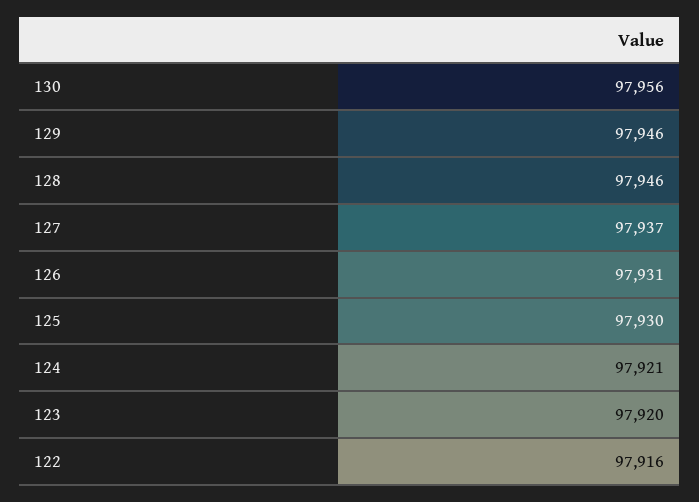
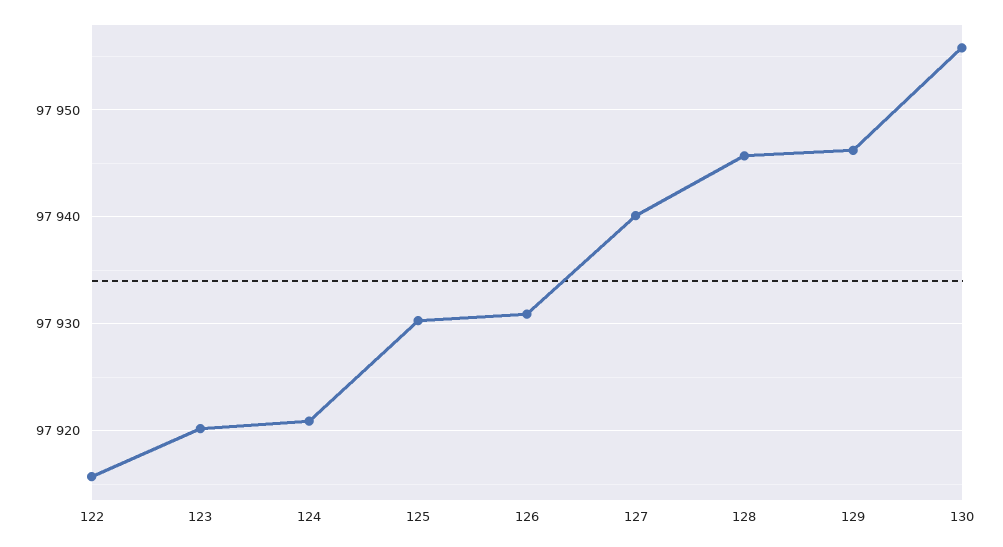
  {
    "130": 97956,
    "129": 97946,
    "128": 97946,
-   "127": 97937,
+   "127": 97940,
    "126": 97931,
    "125": 97930,
    "124": 97921,
    "123": 97920,
    "122": 97916
  }

